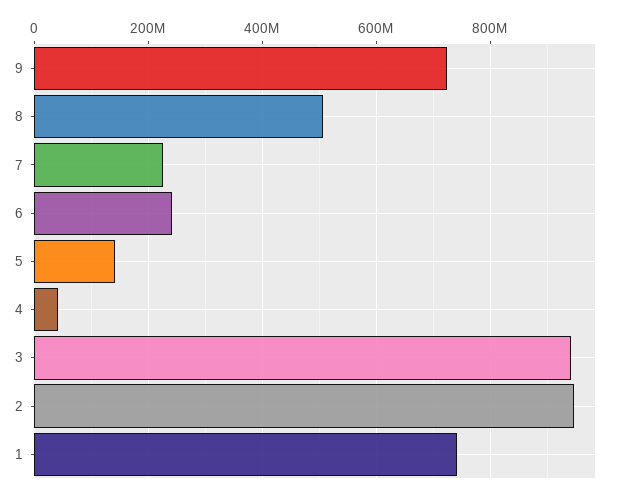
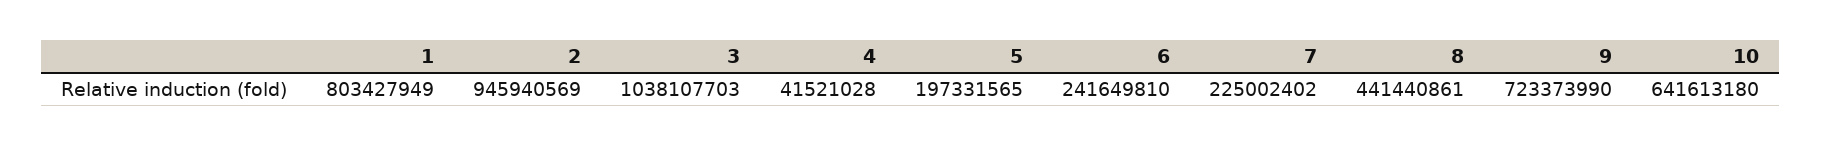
  {
    "9": 723373990,
-   "8": 500000000,
+   "8": 441440861,
    "7": 225002402,
    "6": 241649810,
-   "5": 140000000,
+   "5": 197331565,
    "4": 41521028,
-   "3": 940000000,
+   "3": 1038107703,
    "2": 945940569,
-   "1": 740000000
+   "1": 803427949,
+   "10": 641613180
  }

